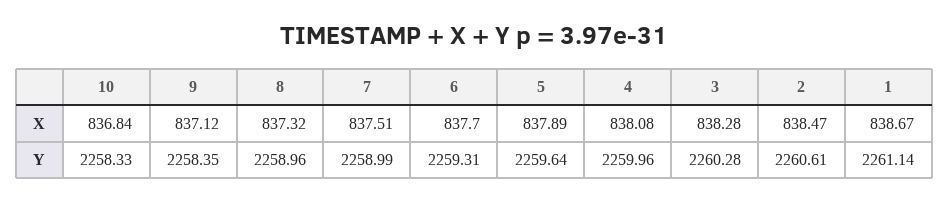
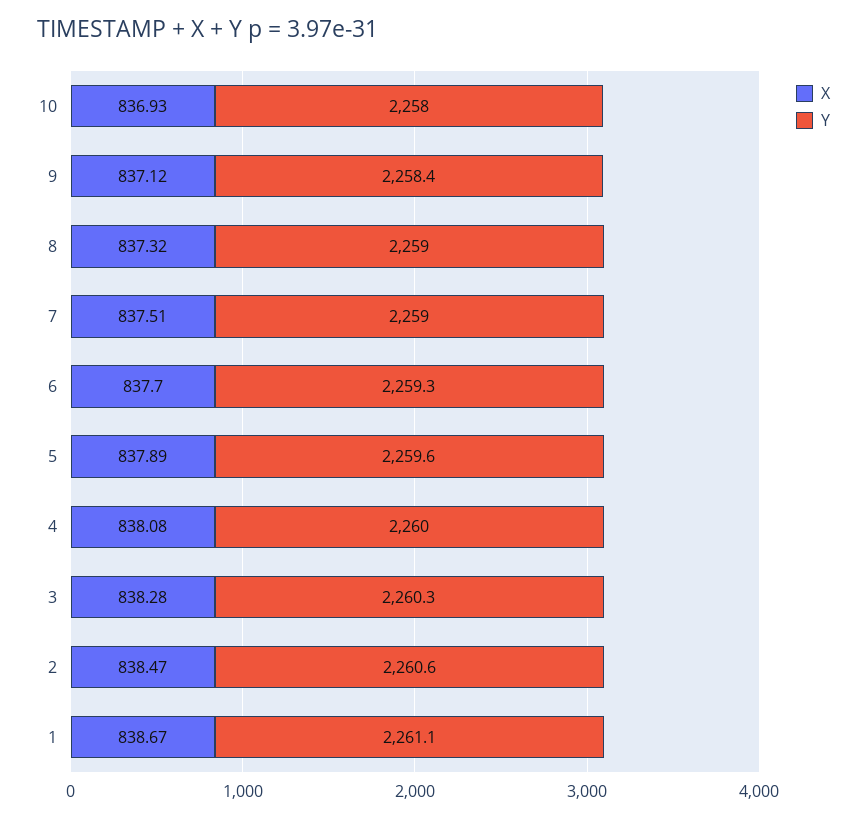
  {
    "X": {
-     "10": 836.84,
+     "10": 836.93,
      "9": 837.12,
      "8": 837.32,
      "7": 837.51,
      "6": 837.7,
      "5": 837.89,
      "4": 838.08,
      "3": 838.28,
      "2": 838.47,
      "1": 838.67
    },
    "Y": {
-     "10": 2258.33,
+     "10": 2258,
      "9": 2258.35,
      "8": 2258.96,
      "7": 2258.99,
      "6": 2259.31,
      "5": 2259.64,
      "4": 2259.96,
      "3": 2260.28,
      "2": 2260.61,
      "1": 2261.14
    }
  }

